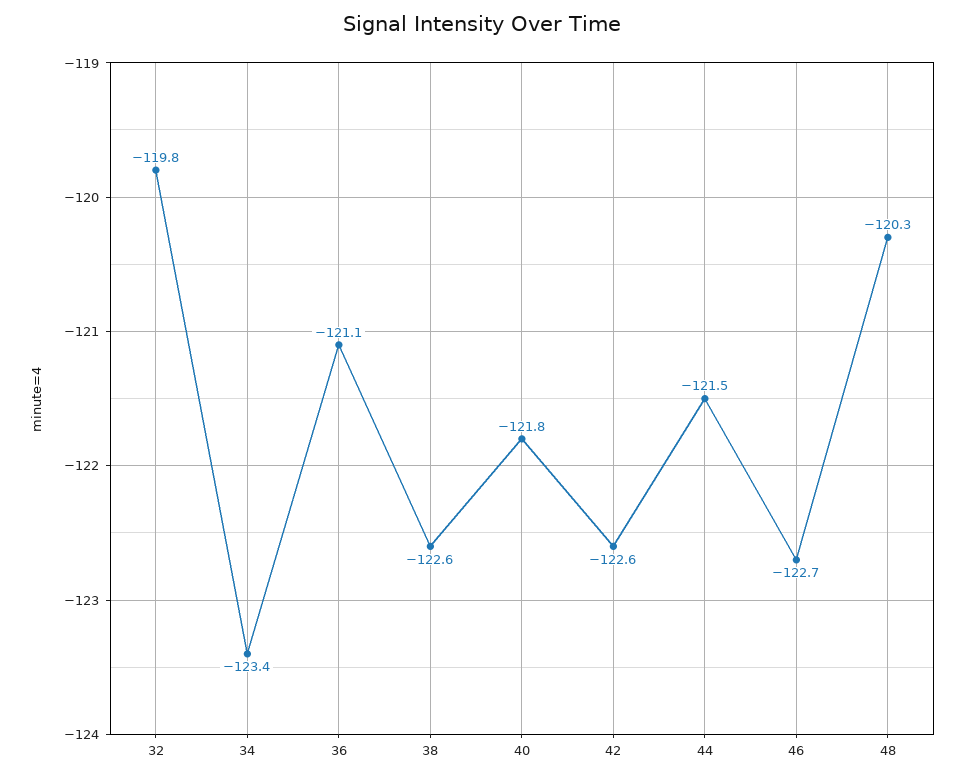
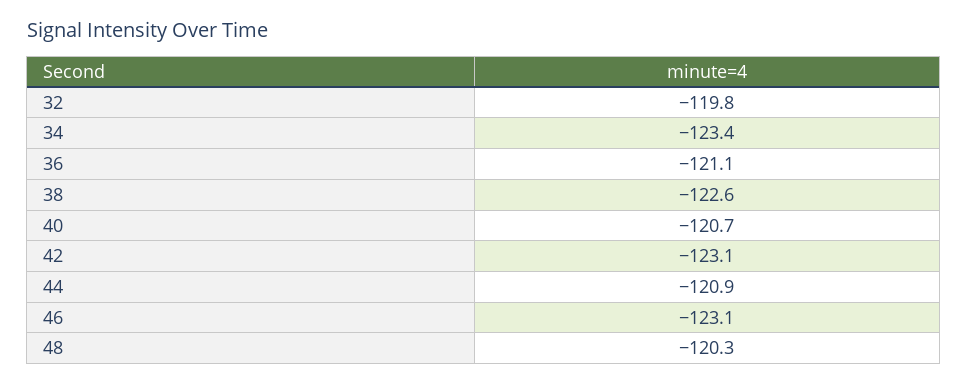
  {
    "32": -119.8,
    "34": -123.4,
    "36": -121.1,
    "38": -122.6,
-   "40": -121.8,
+   "40": -120.7,
-   "42": -122.6,
+   "42": -123.1,
-   "44": -121.5,
+   "44": -120.9,
-   "46": -122.7,
+   "46": -123.1,
    "48": -120.3
  }

